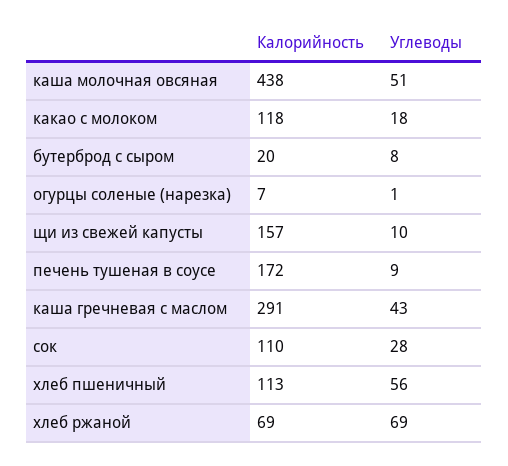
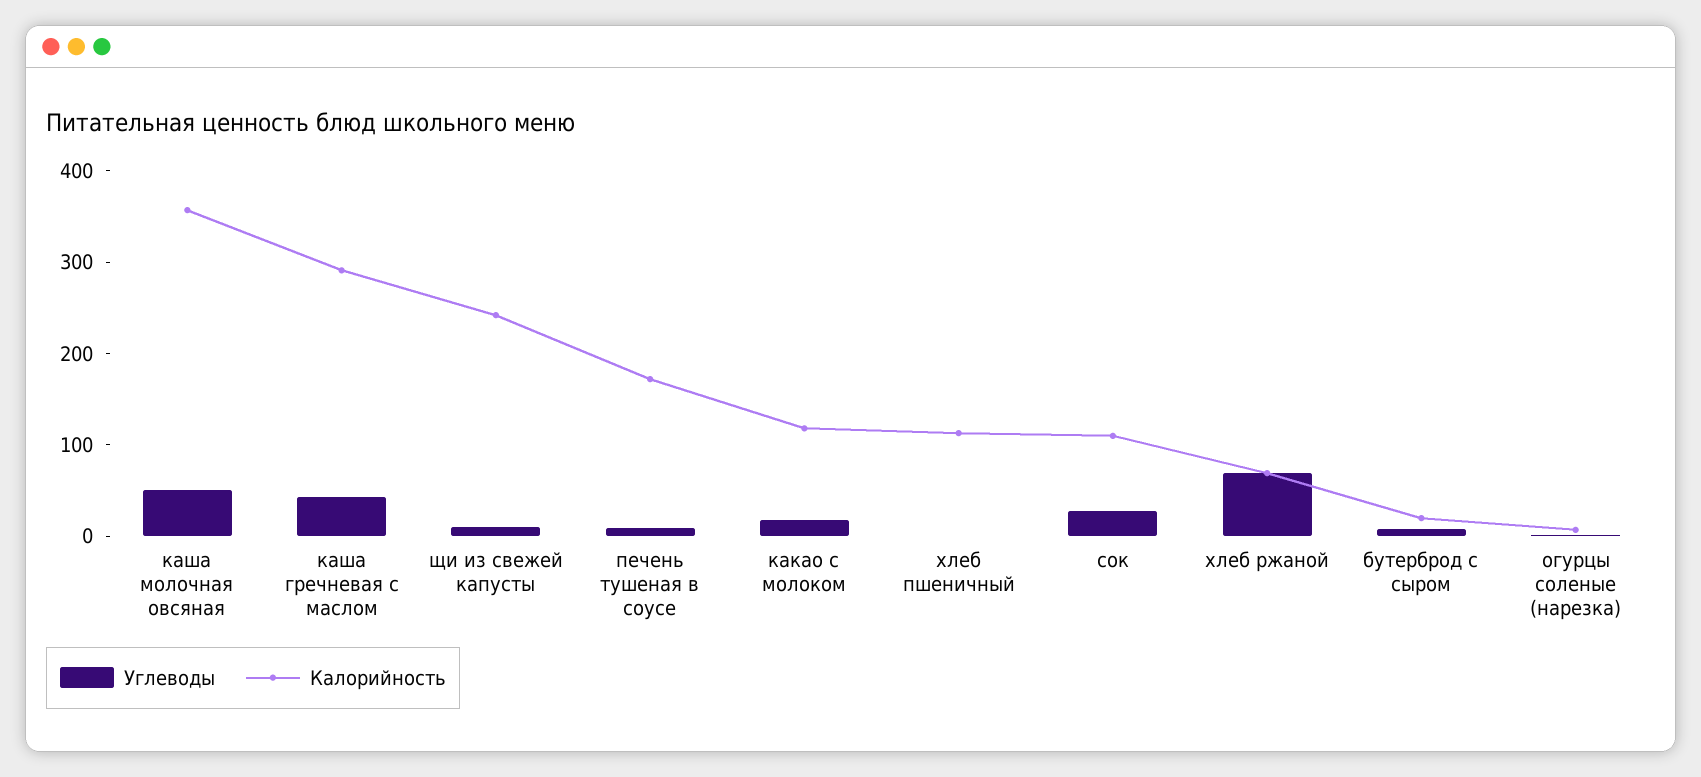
  {
    "Калорийность": {
-     "каша молочная овсяная": 438,
+     "каша молочная овсяная": 360,
      "какао с молоком": 118,
      "бутерброд с сыром": 20,
      "огурцы соленые (нарезка)": 7,
-     "щи из свежей капусты": 157,
+     "щи из свежей капусты": 240,
      "печень тушеная в соусе": 172,
      "каша гречневая с маслом": 291,
      "сок": 110,
      "хлеб пшеничный": 113,
      "хлеб ржаной": 69
    },
    "Углеводы": {
      "каша молочная овсяная": 51,
      "какао с молоком": 18,
      "бутерброд с сыром": 8,
      "огурцы соленые (нарезка)": 1,
      "щи из свежей капусты": 10,
      "печень тушеная в соусе": 9,
      "каша гречневая с маслом": 43,
      "сок": 28,
-     "хлеб пшеничный": 56,
+     "хлеб пшеничный": 0,
      "хлеб ржаной": 69
    }
  }

